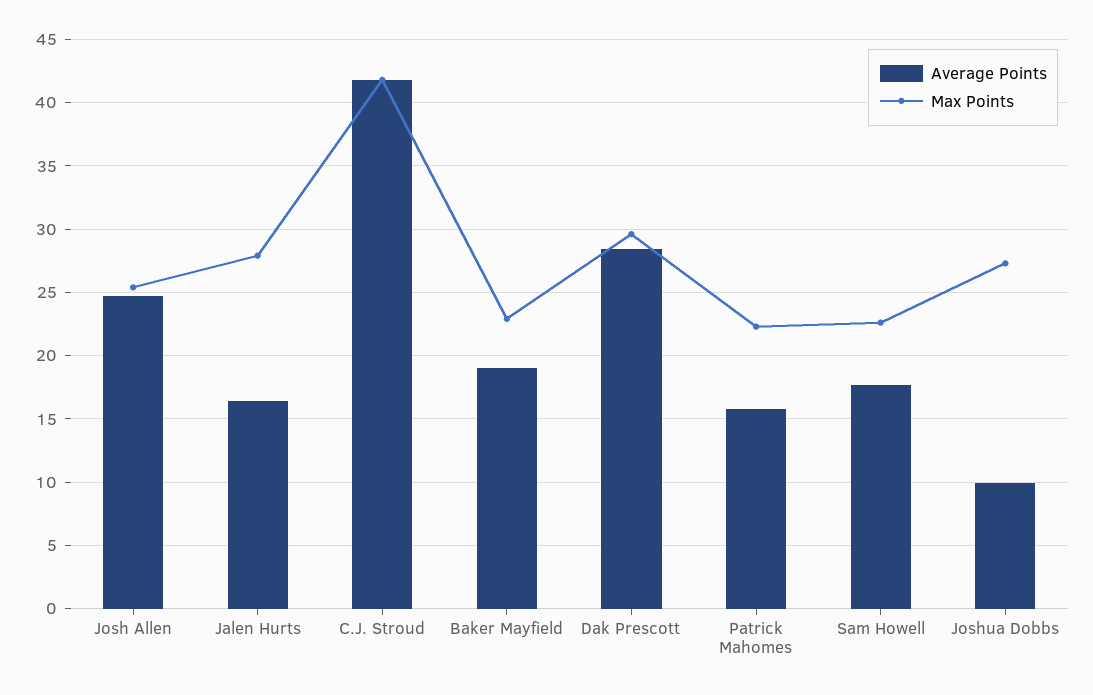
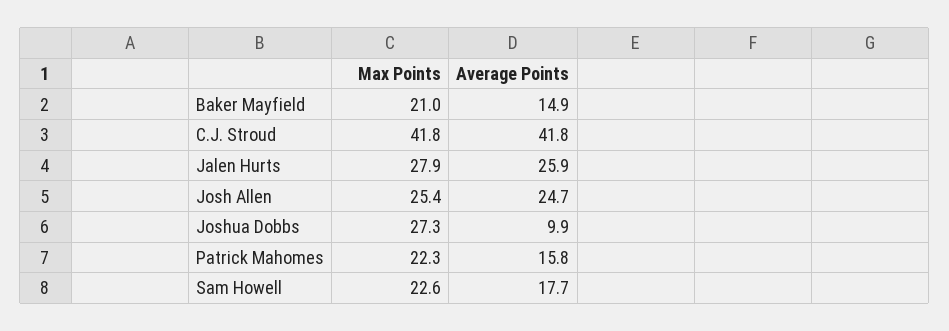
  {
    "Average Points": {
      "Josh Allen": 24.7,
-     "Jalen Hurts": 16.5,
+     "Jalen Hurts": 25.9,
      "C.J. Stroud": 41.8,
-     "Baker Mayfield": 19,
+     "Baker Mayfield": 14.9,
-     "Dak Prescott": 28.5,
      "Patrick Mahomes": 15.8,
      "Sam Howell": 17.7,
      "Joshua Dobbs": 9.9
    },
    "Max Points": {
      "Josh Allen": 25.4,
      "Jalen Hurts": 27.9,
      "C.J. Stroud": 41.8,
-     "Baker Mayfield": 23,
+     "Baker Mayfield": 21,
-     "Dak Prescott": 29.5,
      "Patrick Mahomes": 22.3,
      "Sam Howell": 22.6,
      "Joshua Dobbs": 27.3
    }
  }

